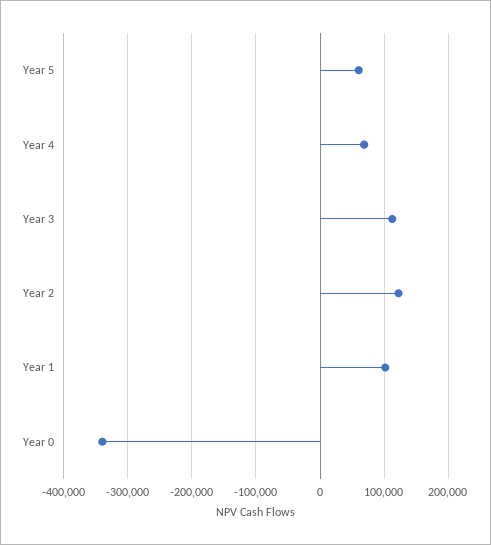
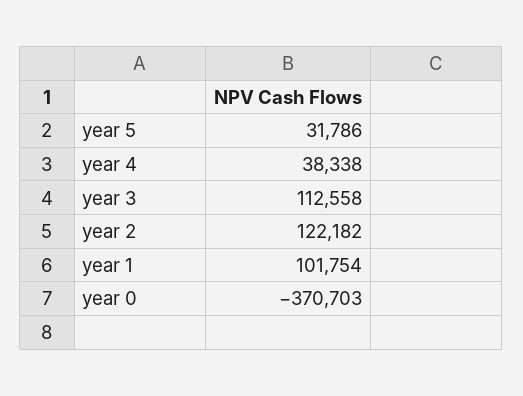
  {
-   "Year 5": 60000,
+   "Year 5": 31786,
-   "Year 4": 70000,
+   "Year 4": 38338,
    "Year 3": 112558,
    "Year 2": 122182,
    "Year 1": 101754,
-   "Year 0": -340000
+   "Year 0": -370703
  }

